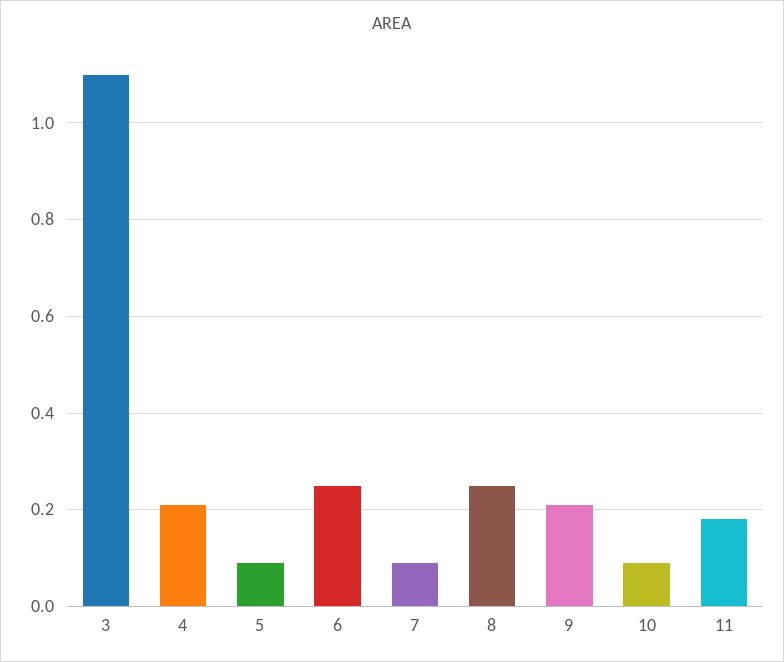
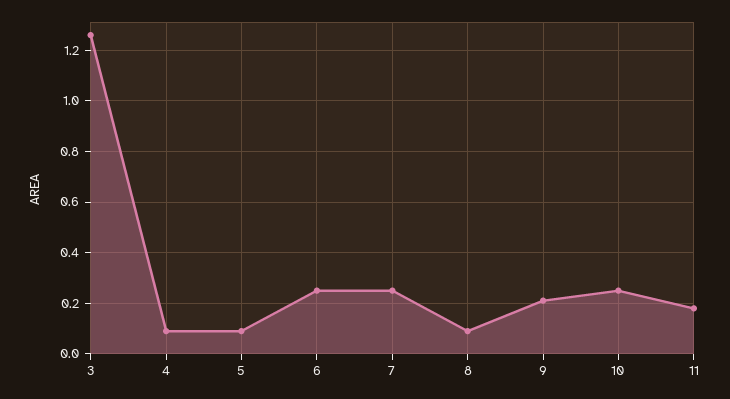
  {
-   "3": 1.1,
+   "3": 1.25,
-   "4": 0.2,
+   "4": 0.1,
    "5": 0.1,
    "6": 0.25,
-   "7": 0.1,
+   "7": 0.25,
-   "8": 0.25,
+   "8": 0.1,
    "9": 0.2,
-   "10": 0.1,
+   "10": 0.25,
    "11": 0.2
  }

